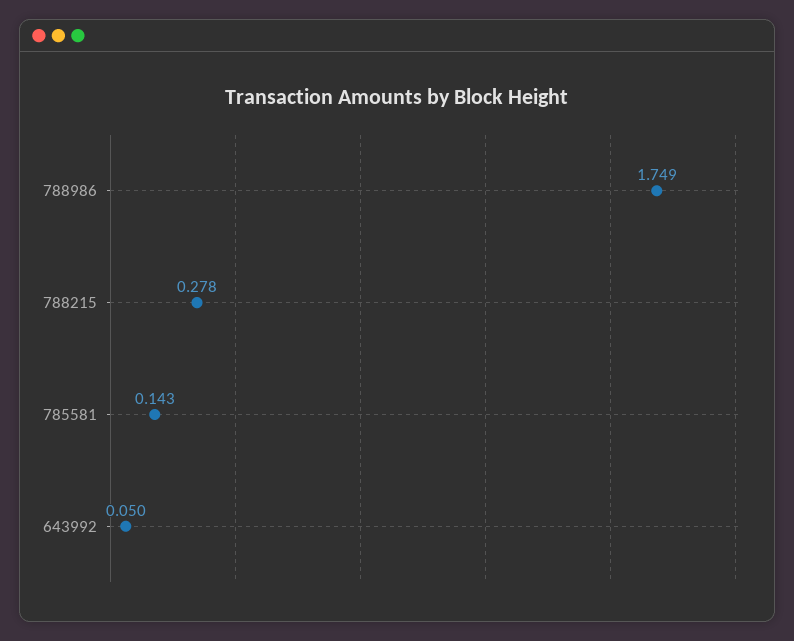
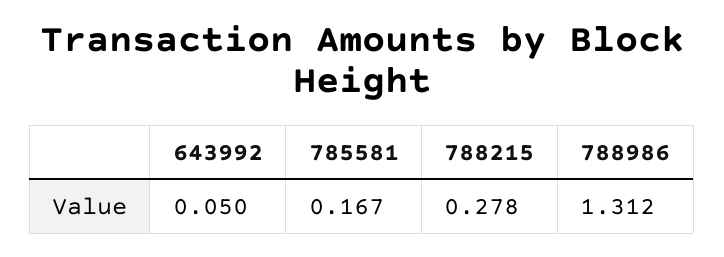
  {
-   "788986": 1.749,
+   "788986": 1.312,
    "788215": 0.278,
-   "785581": 0.143,
+   "785581": 0.167,
    "643992": 0.05
  }

